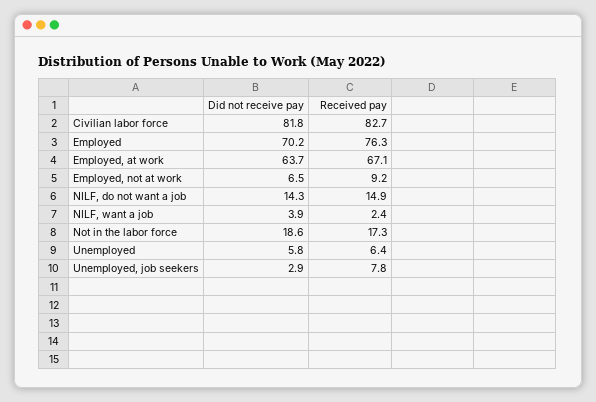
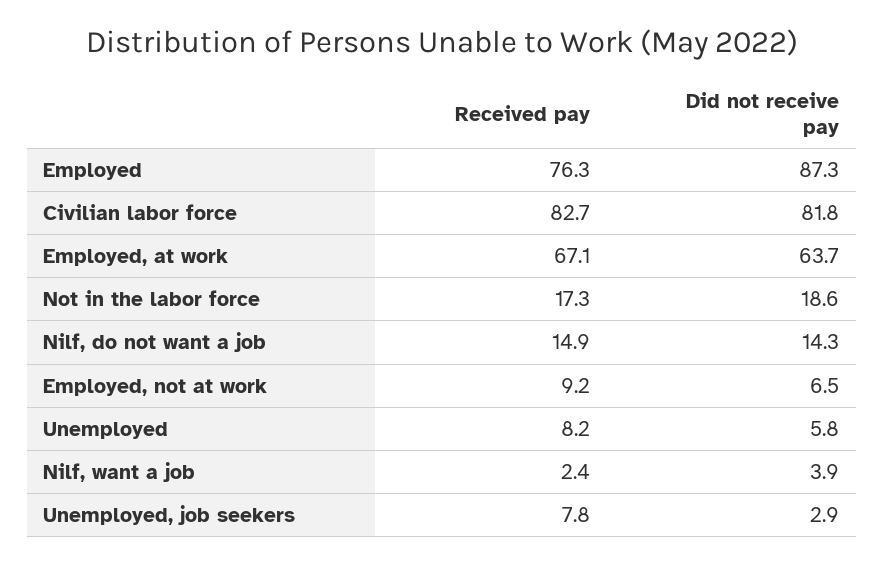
  {
    "Did not receive pay": {
      "Civilian labor force": 81.8,
-     "Employed": 70.2,
+     "Employed": 87.3,
      "Employed, at work": 63.7,
      "Employed, not at work": 6.5,
      "NILF, do not want a job": 14.3,
      "NILF, want a job": 3.9,
      "Not in the labor force": 18.6,
      "Unemployed": 5.8,
      "Unemployed, job seekers": 2.9
    },
    "Received pay": {
      "Civilian labor force": 82.7,
      "Employed": 76.3,
      "Employed, at work": 67.1,
      "Employed, not at work": 9.2,
      "NILF, do not want a job": 14.9,
      "NILF, want a job": 2.4,
      "Not in the labor force": 17.3,
-     "Unemployed": 6.4,
+     "Unemployed": 8.2,
      "Unemployed, job seekers": 7.8
    }
  }

